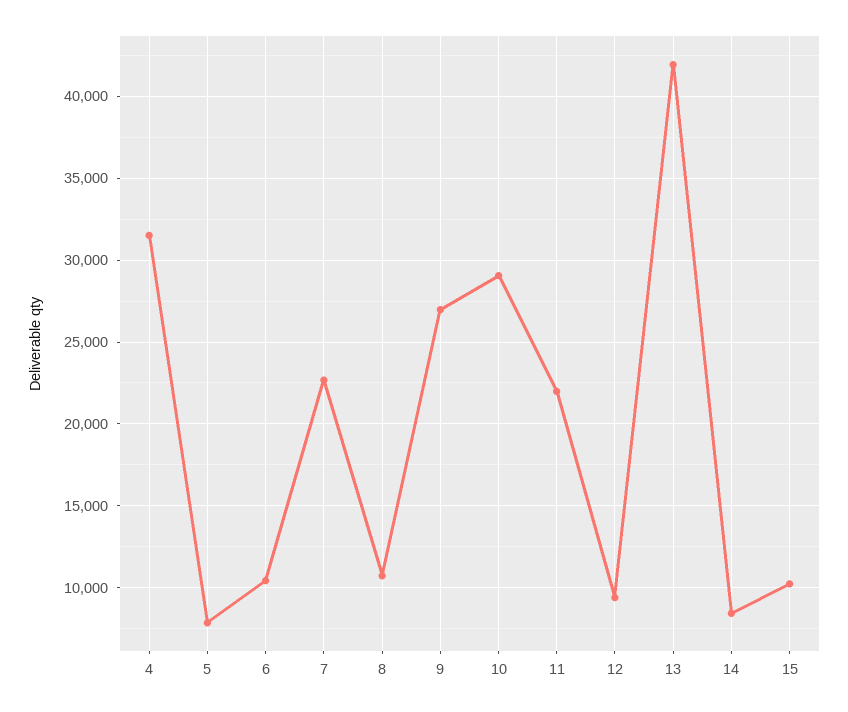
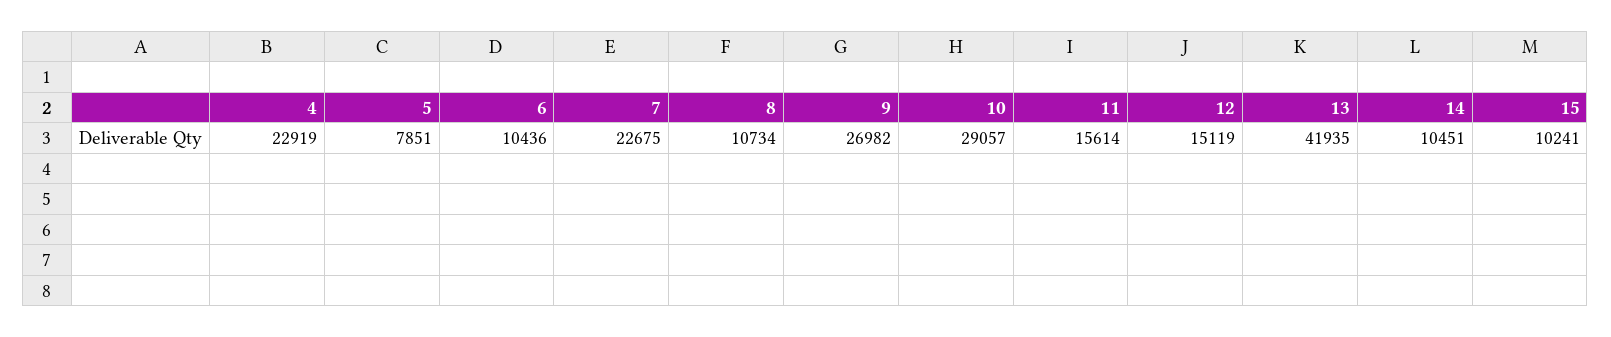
  {
-   "4": 31500,
+   "4": 22919,
    "5": 7851,
    "6": 10436,
    "7": 22675,
    "8": 10734,
    "9": 26982,
    "10": 29057,
-   "11": 22000,
+   "11": 15614,
-   "12": 9500,
+   "12": 15119,
    "13": 41935,
-   "14": 8500,
+   "14": 10451,
    "15": 10241
  }

